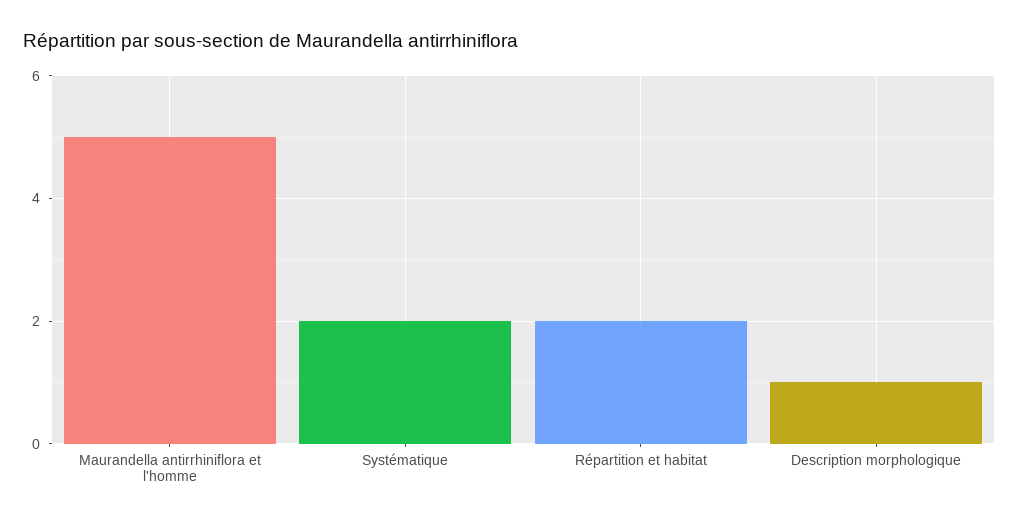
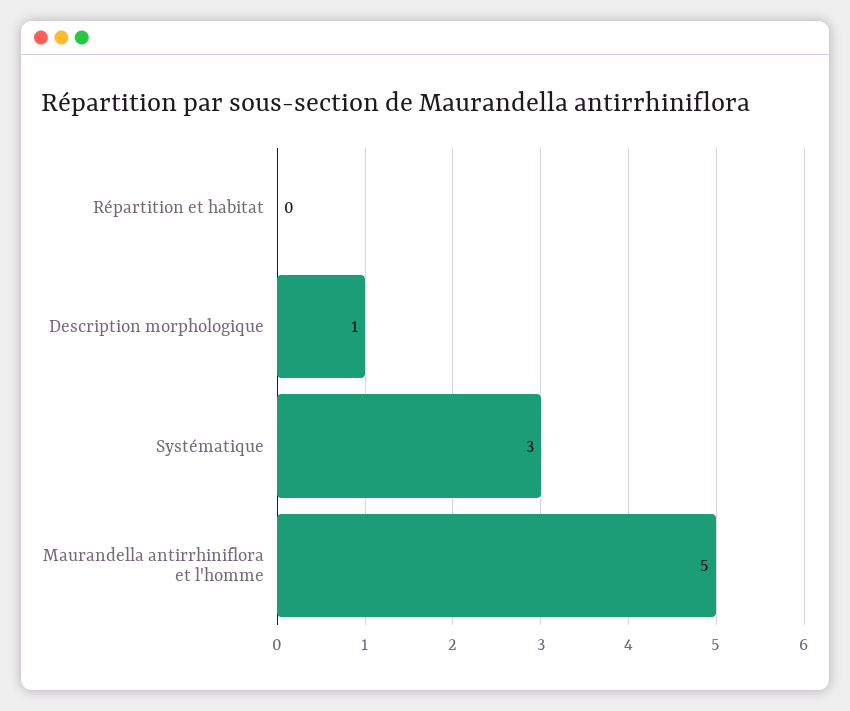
  {
    "Maurandella antirrhiniflora et l'homme": 5,
-   "Systématique": 2,
+   "Systématique": 3,
-   "Répartition et habitat": 2,
+   "Répartition et habitat": 0,
    "Description morphologique": 1
  }

